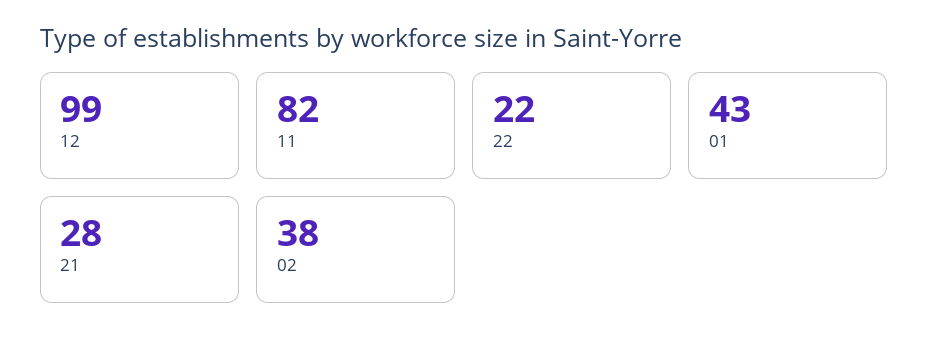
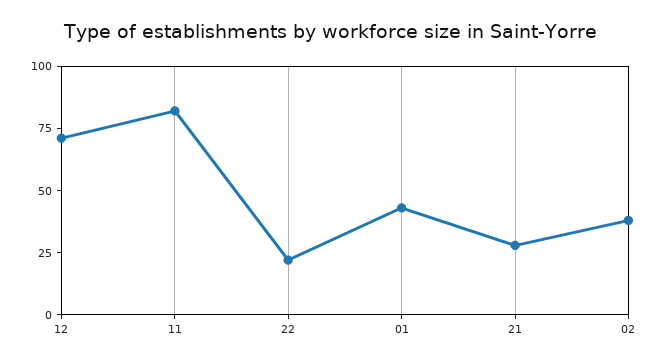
  {
-   "12": 99,
+   "12": 70,
    "11": 82,
    "22": 22,
    "01": 43,
    "21": 28,
    "02": 38
  }

